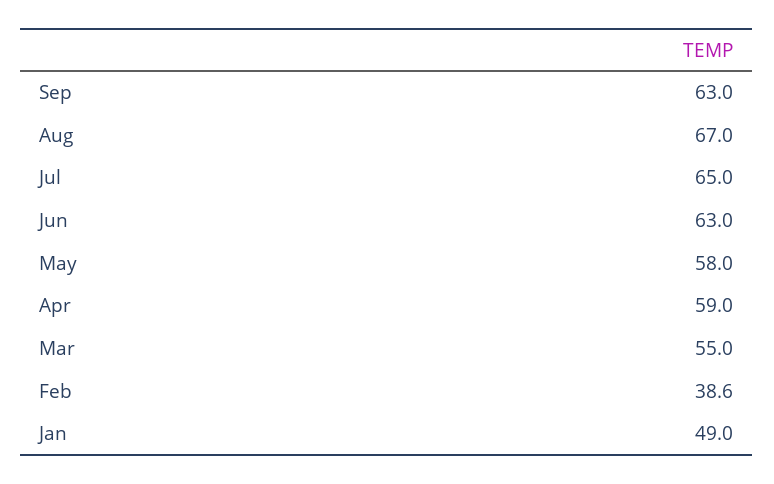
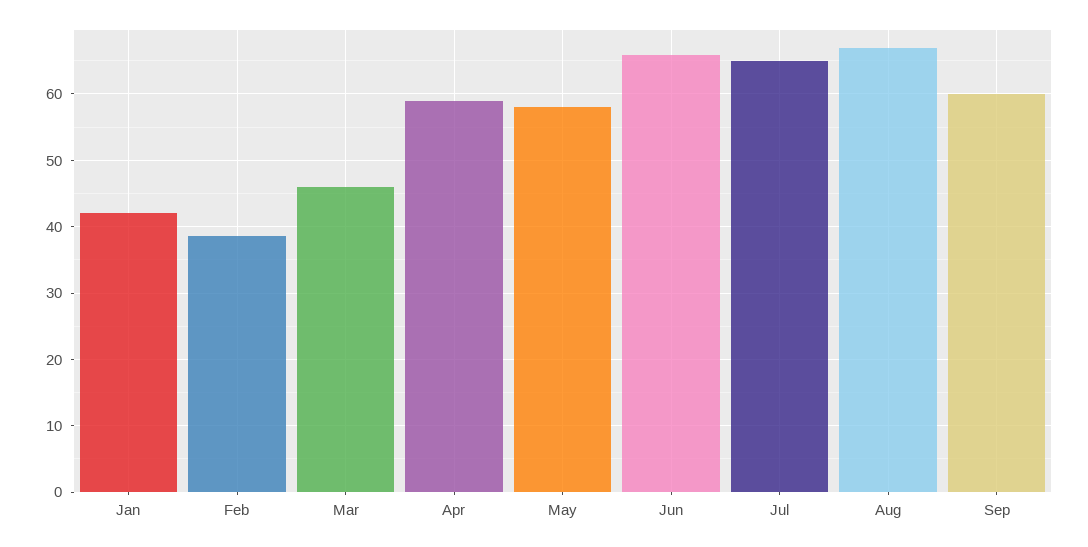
  {
-   "Sep": 63,
+   "Sep": 60,
    "Aug": 67,
    "Jul": 65,
-   "Jun": 63,
+   "Jun": 66,
    "May": 58,
    "Apr": 59,
-   "Mar": 55,
+   "Mar": 46,
    "Feb": 38.6,
-   "Jan": 49
+   "Jan": 42
  }

